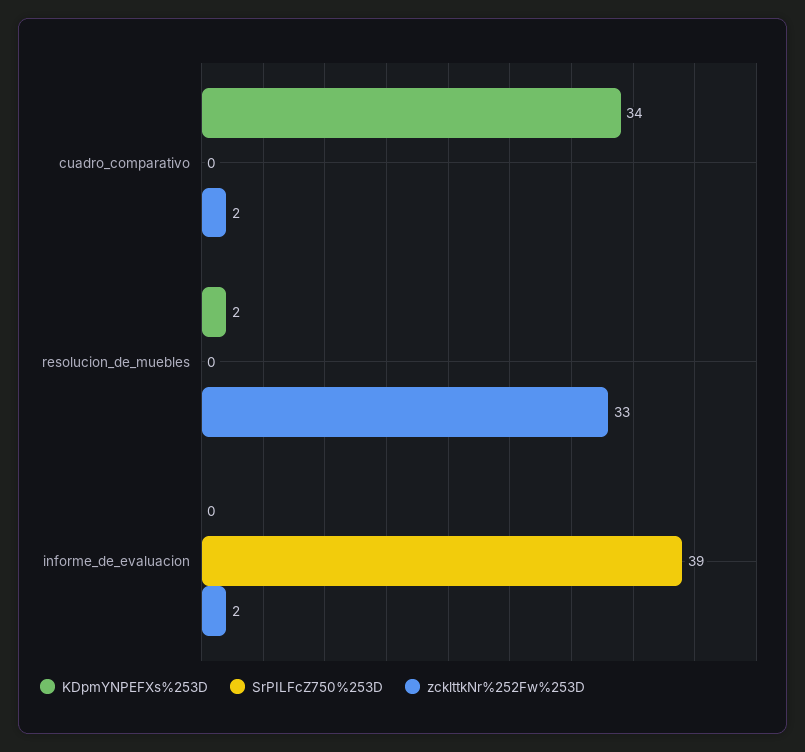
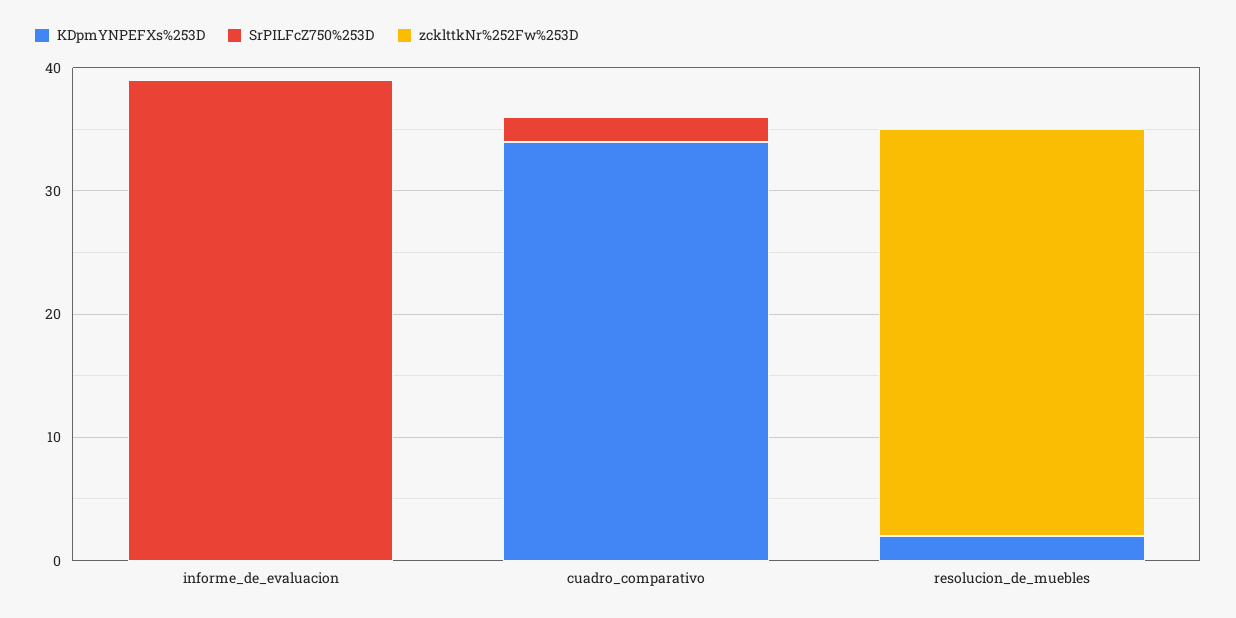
  {
    "KDpmYNPEFXs%253D": {
      "cuadro_comparativo": 34,
      "resolucion_de_muebles": 2,
      "informe_de_evaluacion": 0
    },
    "SrPILFcZ750%253D": {
-     "cuadro_comparativo": 0,
+     "cuadro_comparativo": 2,
      "resolucion_de_muebles": 0,
      "informe_de_evaluacion": 39
    },
    "zcklttkNr%252Fw%253D": {
-     "cuadro_comparativo": 2,
+     "cuadro_comparativo": 0,
      "resolucion_de_muebles": 33,
-     "informe_de_evaluacion": 2
+     "informe_de_evaluacion": 0
    }
  }

